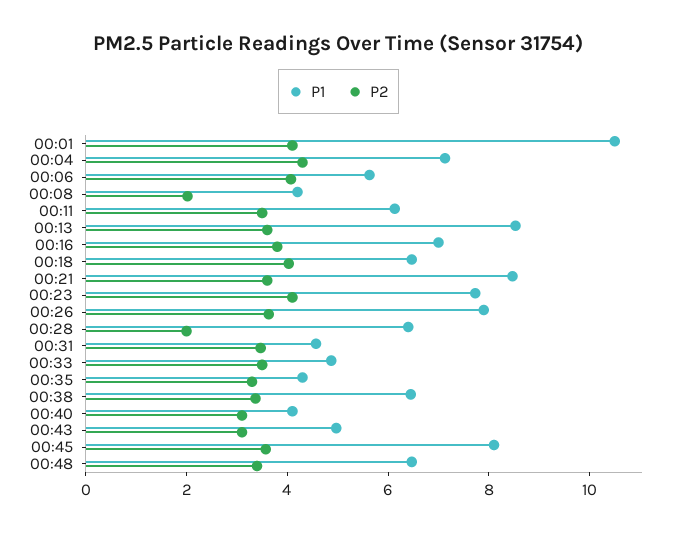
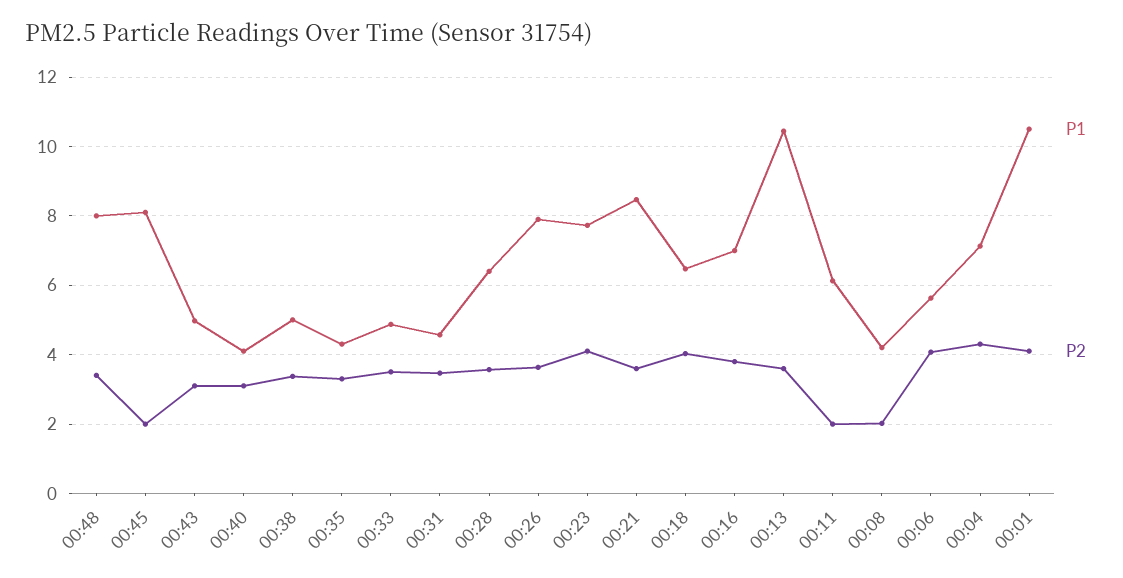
  {
    "P1": {
      "00:01": 10.6,
      "00:04": 7.2,
      "00:06": 5.6,
      "00:08": 4.2,
      "00:11": 6.2,
-     "00:13": 8.5,
+     "00:13": 10.4,
      "00:16": 7,
      "00:18": 6.4,
      "00:21": 8.4,
      "00:23": 7.8,
      "00:26": 8,
      "00:28": 6.4,
      "00:31": 4.6,
      "00:33": 4.8,
      "00:35": 4.4,
-     "00:38": 6.5,
+     "00:38": 5,
      "00:40": 4.2,
      "00:43": 5,
      "00:45": 8.2,
-     "00:48": 6.5
+     "00:48": 8
    },
    "P2": {
      "00:01": 4.2,
      "00:04": 4.4,
      "00:06": 4,
      "00:08": 2,
-     "00:11": 3.5,
+     "00:11": 2,
      "00:13": 3.6,
      "00:16": 3.8,
      "00:18": 4,
      "00:21": 3.6,
      "00:23": 4.2,
      "00:26": 3.6,
-     "00:28": 2,
+     "00:28": 3.6,
      "00:31": 3.4,
      "00:33": 3.6,
      "00:35": 3.4,
      "00:38": 3.4,
      "00:40": 3.2,
      "00:43": 3.2,
-     "00:45": 3.5,
+     "00:45": 2,
      "00:48": 3.4
    }
  }

